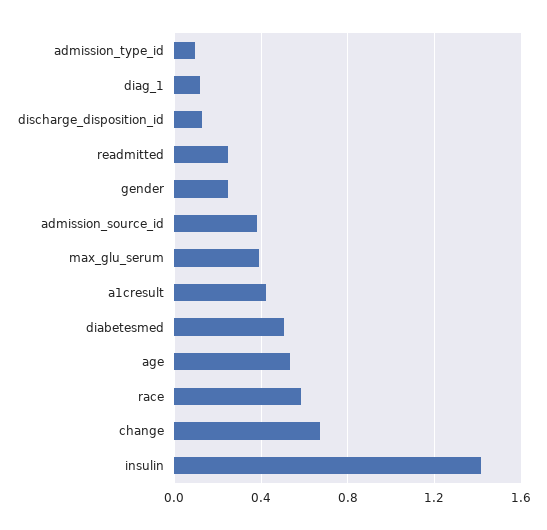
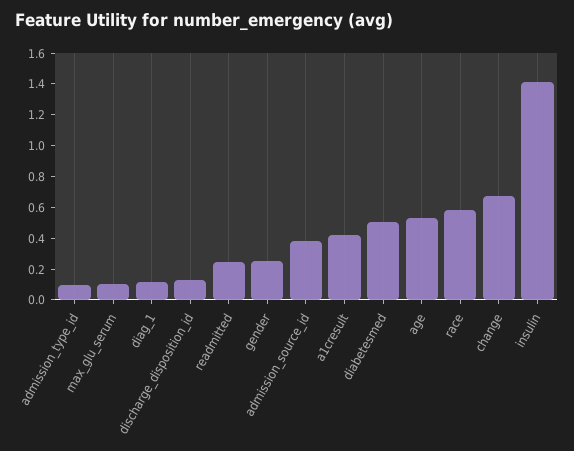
  {
    "admission_type_id": 0.1,
    "diag_1": 0.1,
    "discharge_disposition_id": 0.15,
    "readmitted": 0.25,
    "gender": 0.25,
    "admission_source_id": 0.4,
-   "max_glu_serum": 0.4,
+   "max_glu_serum": 0.1,
    "a1cresult": 0.4,
    "diabetesmed": 0.5,
    "age": 0.55,
    "race": 0.6,
    "change": 0.65,
    "insulin": 1.4
  }

